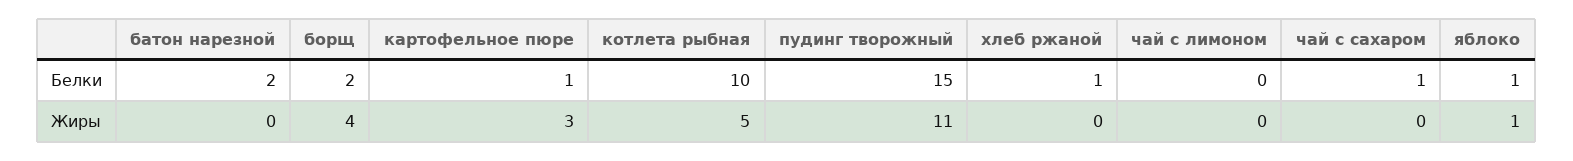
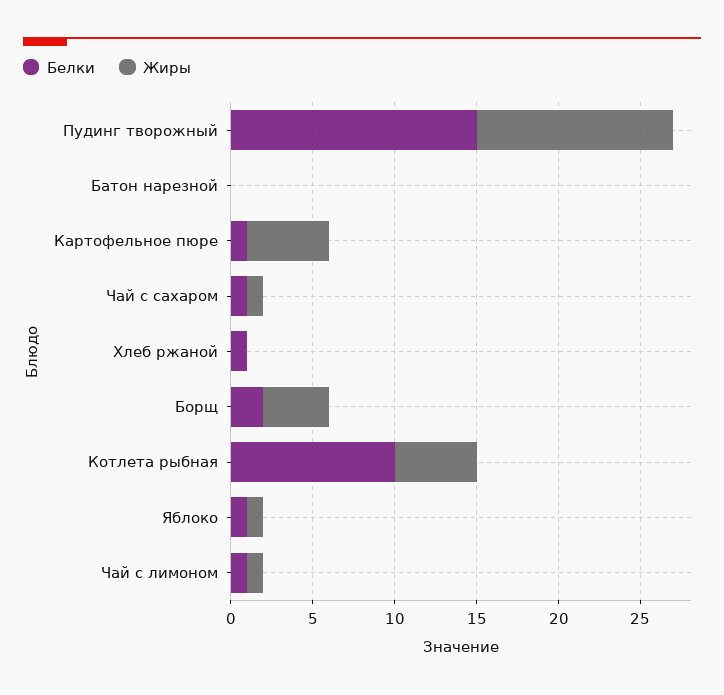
  {
    "Белки": {
-     "батон нарезной": 2,
+     "батон нарезной": 0,
      "борщ": 2,
      "картофельное пюре": 1,
      "котлета рыбная": 10,
      "пудинг творожный": 15,
      "хлеб ржаной": 1,
-     "чай с лимоном": 0,
+     "чай с лимоном": 1,
      "чай с сахаром": 1,
      "яблоко": 1
    },
    "Жиры": {
      "батон нарезной": 0,
      "борщ": 4,
-     "картофельное пюре": 3,
+     "картофельное пюре": 5,
      "котлета рыбная": 5,
-     "пудинг творожный": 11,
+     "пудинг творожный": 12,
      "хлеб ржаной": 0,
-     "чай с лимоном": 0,
+     "чай с лимоном": 1,
-     "чай с сахаром": 0,
+     "чай с сахаром": 1,
      "яблоко": 1
    }
  }

